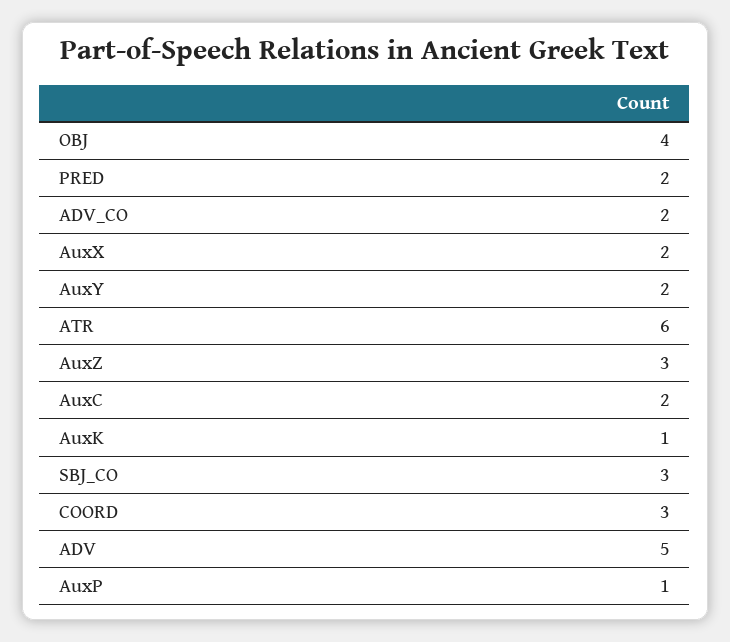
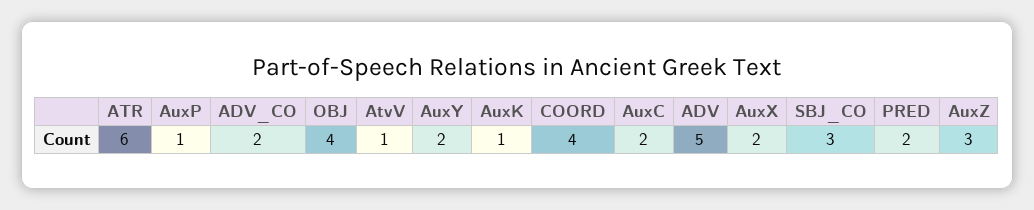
  {
    "OBJ": 4,
    "PRED": 2,
    "ADV_CO": 2,
    "AuxX": 2,
    "AuxY": 2,
    "ATR": 6,
    "AuxZ": 3,
    "AuxC": 2,
    "AuxK": 1,
    "SBJ_CO": 3,
-   "COORD": 3,
+   "COORD": 4,
    "ADV": 5,
-   "AuxP": 1
+   "AuxP": 1,
+   "AtvV": 1
  }

